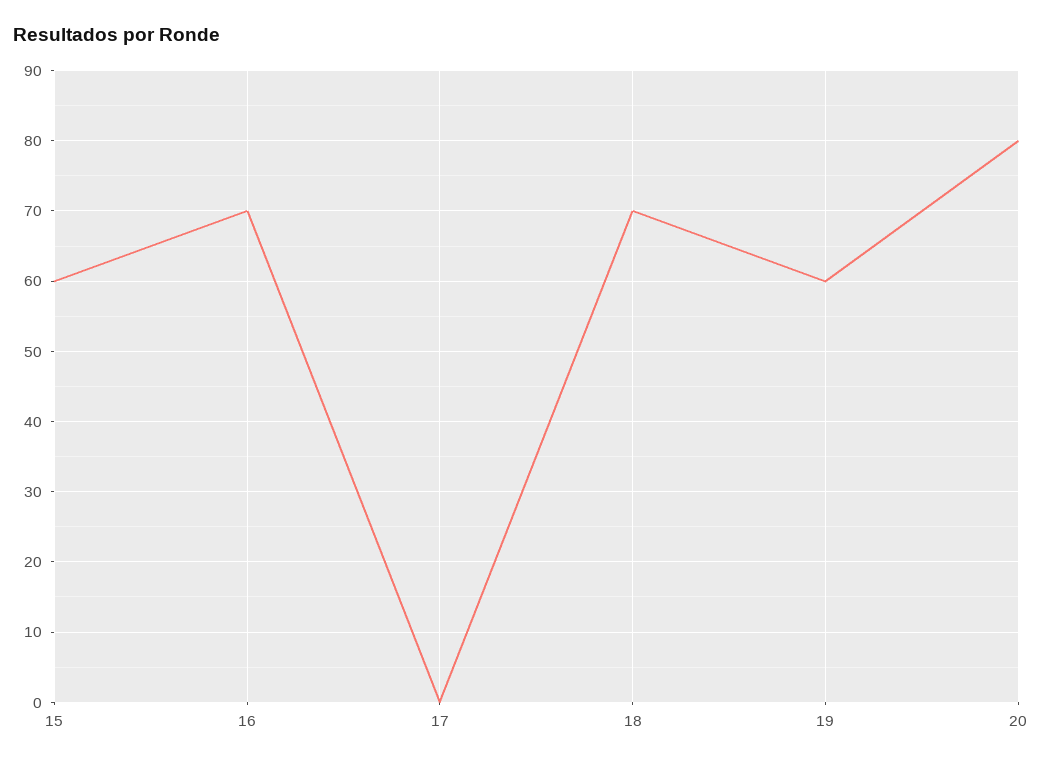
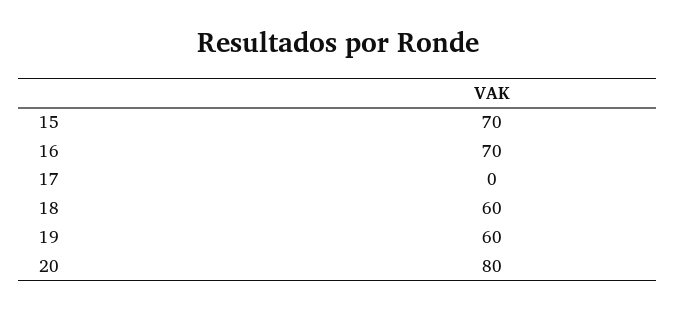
  {
-   "15": 60,
+   "15": 70,
    "16": 70,
    "17": 0,
-   "18": 70,
+   "18": 60,
    "19": 60,
    "20": 80
  }

